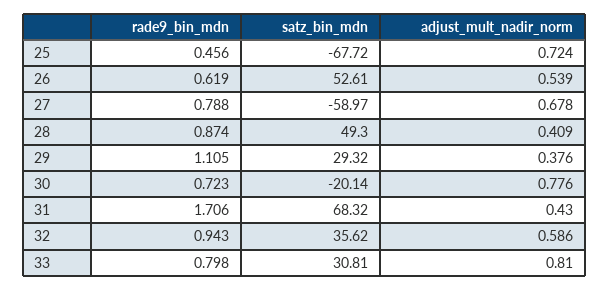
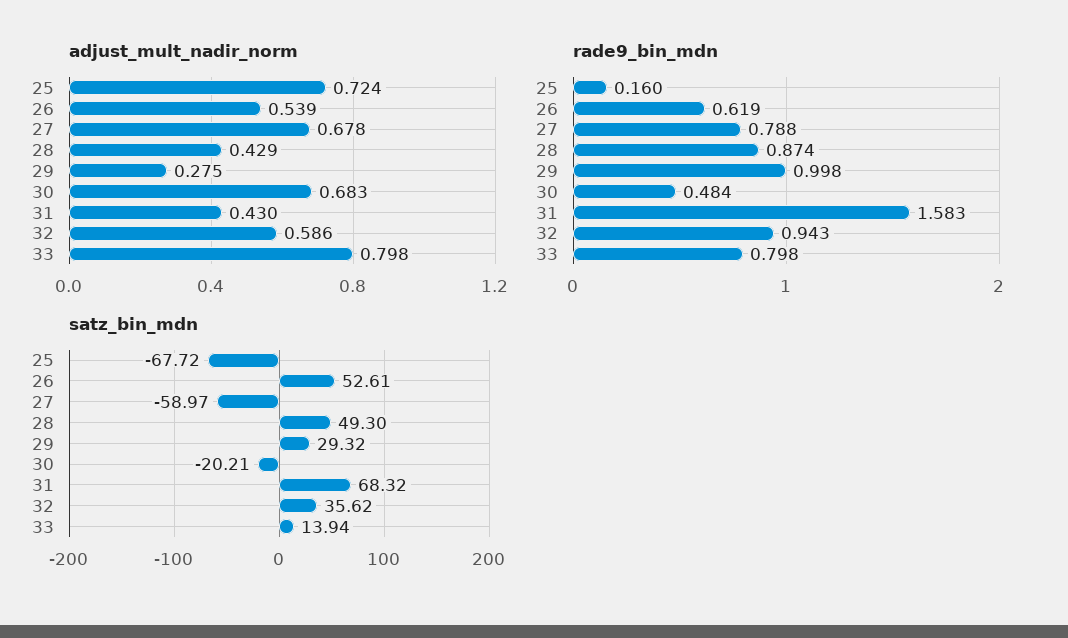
  {
    "rade9_bin_mdn": {
-     "25": 0.456,
+     "25": 0.16,
      "26": 0.619,
      "27": 0.788,
      "28": 0.874,
-     "29": 1.105,
+     "29": 0.998,
-     "30": 0.723,
+     "30": 0.484,
-     "31": 1.706,
+     "31": 1.583,
      "32": 0.943,
      "33": 0.798
    },
    "satz_bin_mdn": {
      "25": -67.72,
      "26": 52.61,
      "27": -58.97,
      "28": 49.3,
      "29": 29.32,
-     "30": -20.14,
+     "30": -20.21,
      "31": 68.32,
      "32": 35.62,
-     "33": 30.81
+     "33": 13.94
    },
    "adjust_mult_nadir_norm": {
      "25": 0.724,
      "26": 0.539,
      "27": 0.678,
-     "28": 0.409,
+     "28": 0.429,
-     "29": 0.376,
+     "29": 0.275,
-     "30": 0.776,
+     "30": 0.683,
      "31": 0.43,
      "32": 0.586,
-     "33": 0.81
+     "33": 0.798
    }
  }

